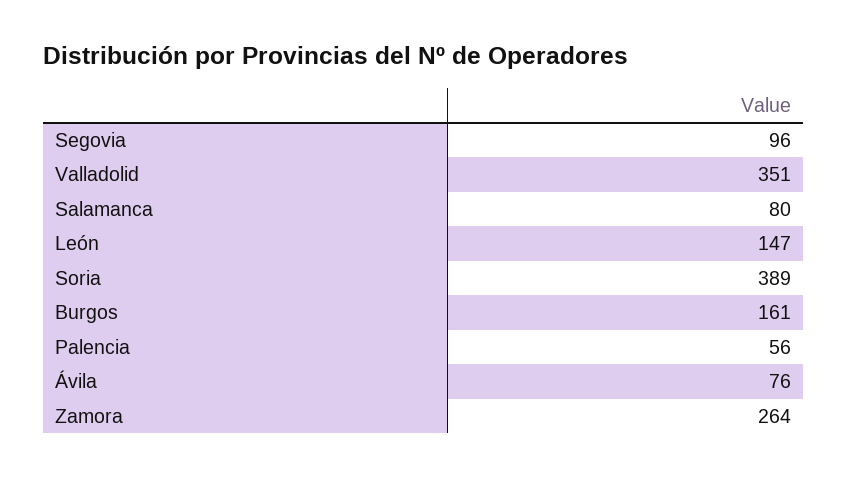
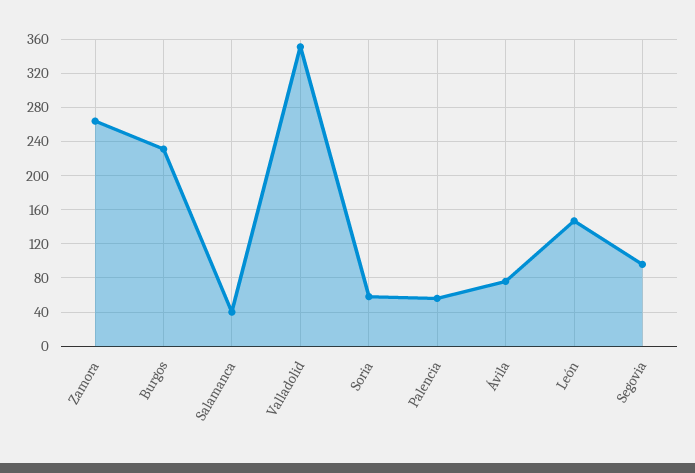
  {
    "Segovia": 96,
    "Valladolid": 351,
-   "Salamanca": 80,
+   "Salamanca": 40,
    "León": 147,
-   "Soria": 389,
+   "Soria": 60,
-   "Burgos": 161,
+   "Burgos": 230,
    "Palencia": 56,
    "Ávila": 76,
    "Zamora": 264
  }

